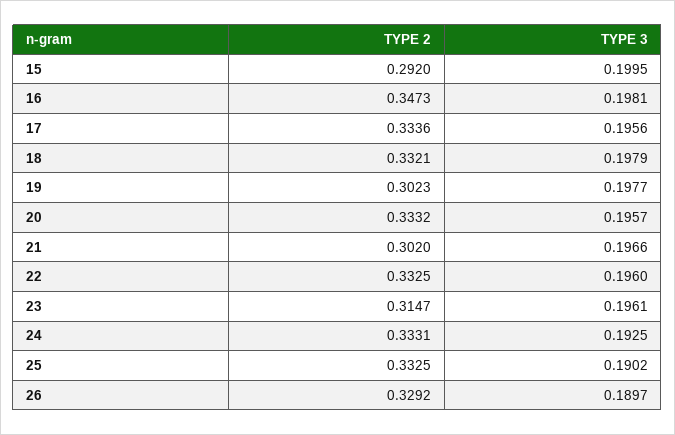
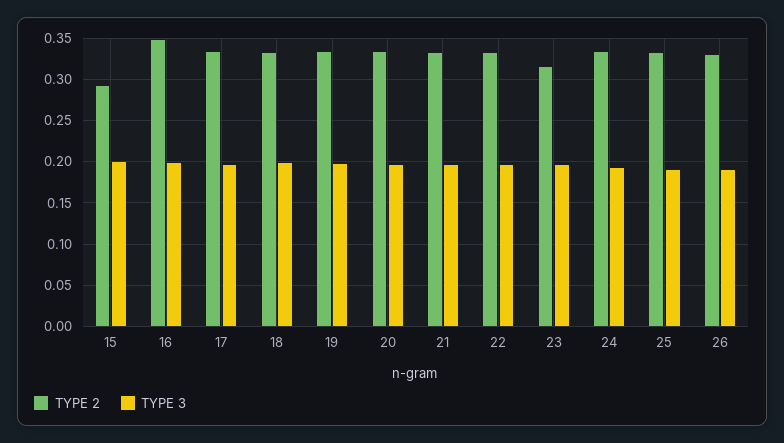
  {
    "TYPE 2": {
      "15": 0.292,
      "16": 0.3473,
      "17": 0.3336,
      "18": 0.3321,
-     "19": 0.3023,
+     "19": 0.33,
      "20": 0.3332,
-     "21": 0.302,
+     "21": 0.33,
      "22": 0.3325,
      "23": 0.3147,
      "24": 0.3331,
      "25": 0.3325,
      "26": 0.3292
    },
    "TYPE 3": {
      "15": 0.1995,
      "16": 0.1981,
      "17": 0.1956,
      "18": 0.1979,
      "19": 0.1977,
      "20": 0.1957,
      "21": 0.1966,
      "22": 0.196,
      "23": 0.1961,
      "24": 0.1925,
      "25": 0.1902,
      "26": 0.1897
    }
  }

